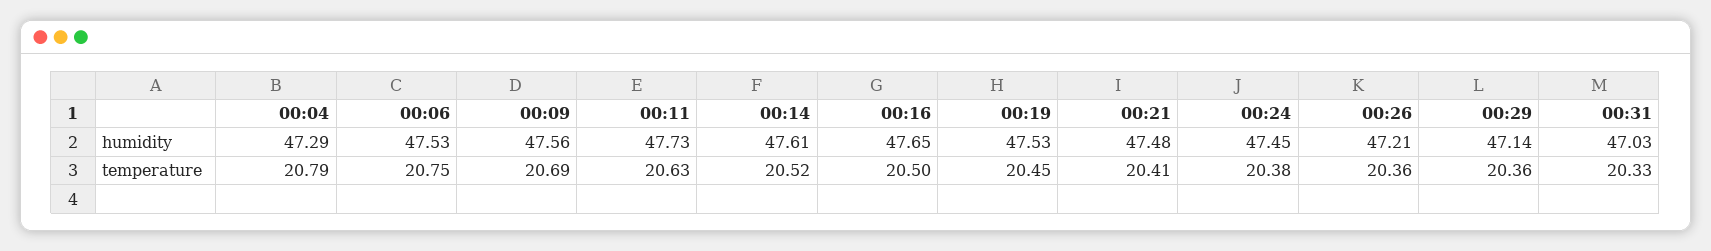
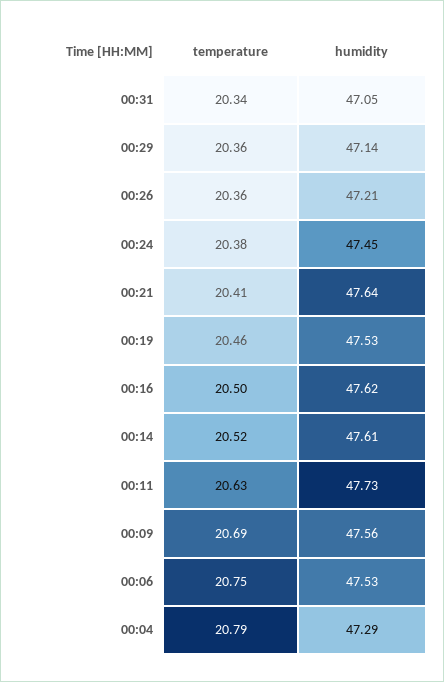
  {
    "00:04": {
      "humidity": 47.29,
      "temperature": 20.79
    },
    "00:06": {
      "humidity": 47.53,
      "temperature": 20.75
    },
    "00:09": {
      "humidity": 47.56,
      "temperature": 20.69
    },
    "00:11": {
      "humidity": 47.73,
      "temperature": 20.63
    },
    "00:14": {
      "humidity": 47.61,
      "temperature": 20.52
    },
    "00:16": {
-     "humidity": 47.65,
+     "humidity": 47.62,
      "temperature": 20.5
    },
    "00:19": {
      "humidity": 47.53,
-     "temperature": 20.45
+     "temperature": 20.46
    },
    "00:21": {
-     "humidity": 47.48,
+     "humidity": 47.64,
      "temperature": 20.41
    },
    "00:24": {
      "humidity": 47.45,
      "temperature": 20.38
    },
    "00:26": {
      "humidity": 47.21,
      "temperature": 20.36
    },
    "00:29": {
      "humidity": 47.14,
      "temperature": 20.36
    },
    "00:31": {
-     "humidity": 47.03,
+     "humidity": 47.05,
-     "temperature": 20.33
+     "temperature": 20.34
    }
  }

